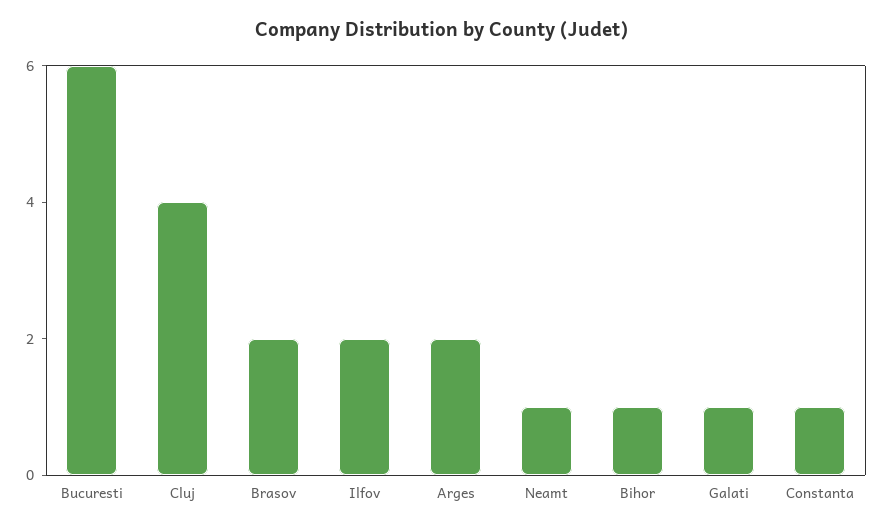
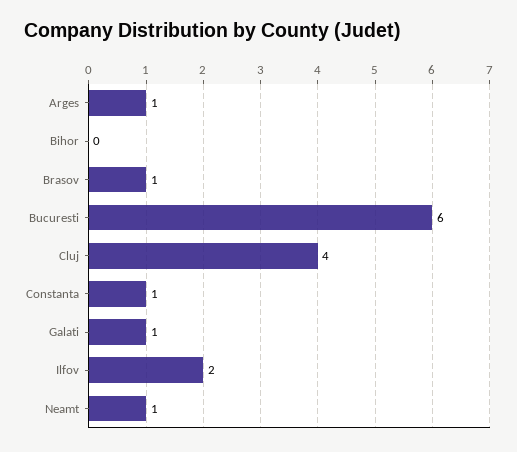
  {
    "Bucuresti": 6,
    "Cluj": 4,
-   "Brasov": 2,
+   "Brasov": 1,
    "Ilfov": 2,
-   "Arges": 2,
+   "Arges": 1,
    "Neamt": 1,
-   "Bihor": 1,
+   "Bihor": 0,
    "Galati": 1,
    "Constanta": 1
  }

